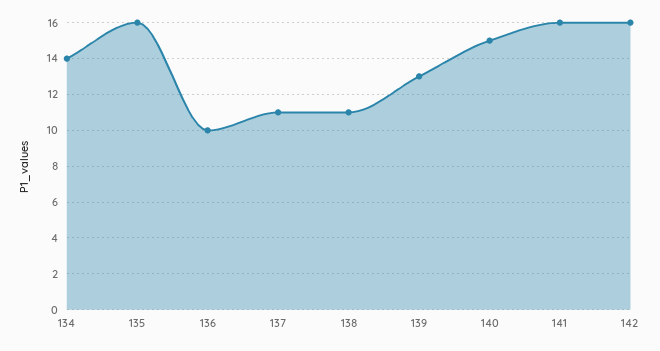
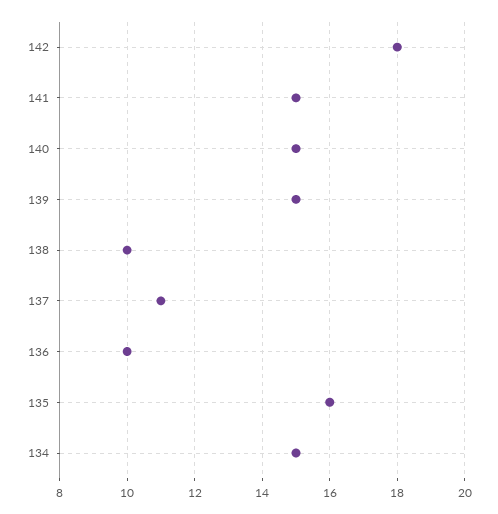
  {
-   "134": 14,
+   "134": 15,
    "135": 16,
    "136": 10,
    "137": 11,
-   "138": 11,
+   "138": 10,
-   "139": 13,
+   "139": 15,
    "140": 15,
-   "141": 16,
+   "141": 15,
-   "142": 16
+   "142": 18
  }

